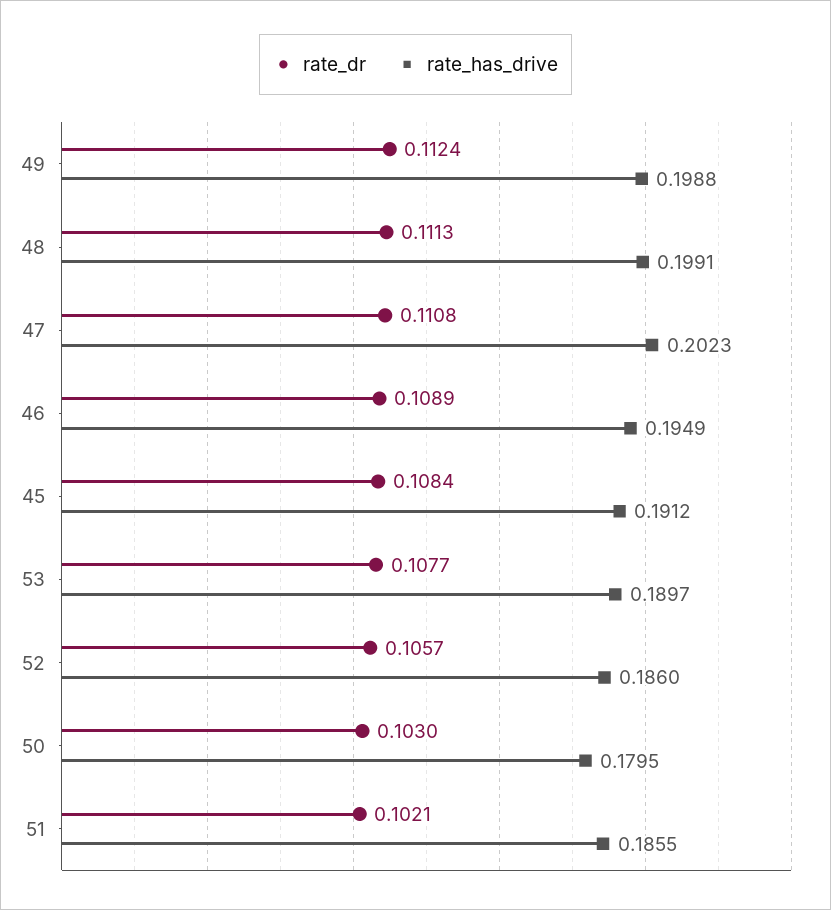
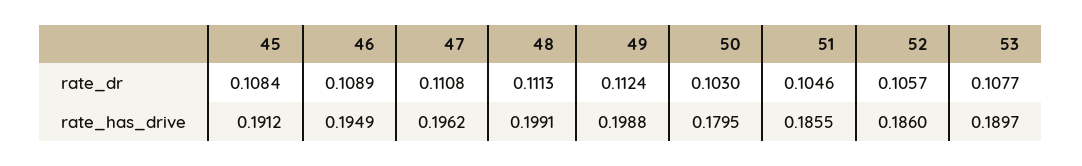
  {
    "rate_dr": {
      "49": 0.1124,
      "48": 0.1113,
      "47": 0.1108,
      "46": 0.1089,
      "45": 0.1084,
      "53": 0.1077,
      "52": 0.1057,
      "50": 0.103,
-     "51": 0.1021
+     "51": 0.1046
    },
    "rate_has_drive": {
      "49": 0.1988,
      "48": 0.1991,
-     "47": 0.2023,
+     "47": 0.1962,
      "46": 0.1949,
      "45": 0.1912,
      "53": 0.1897,
      "52": 0.186,
      "50": 0.1795,
      "51": 0.1855
    }
  }

